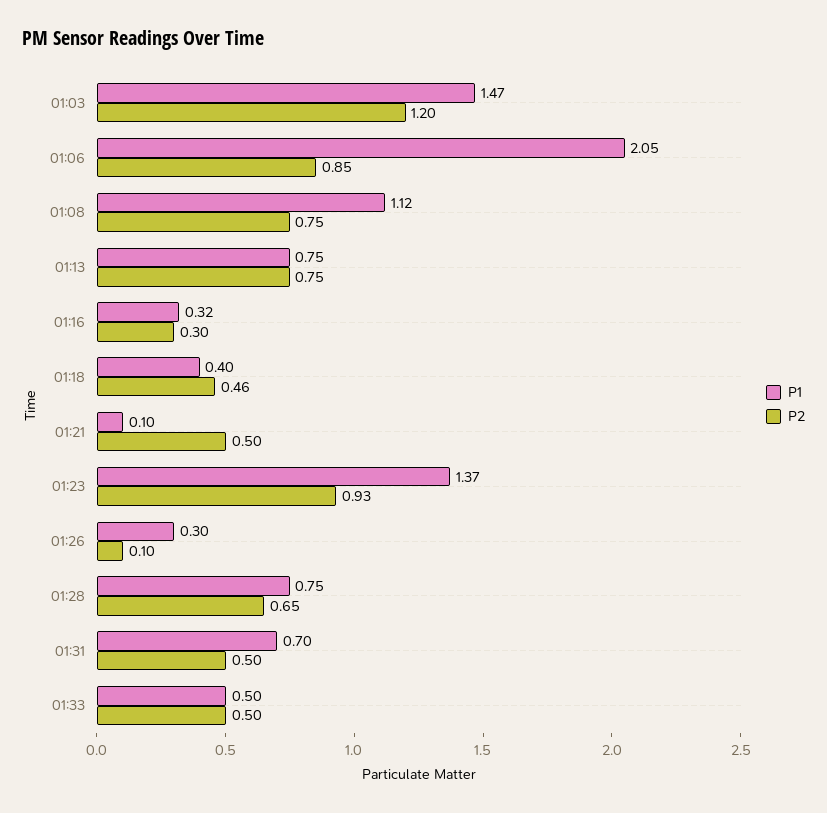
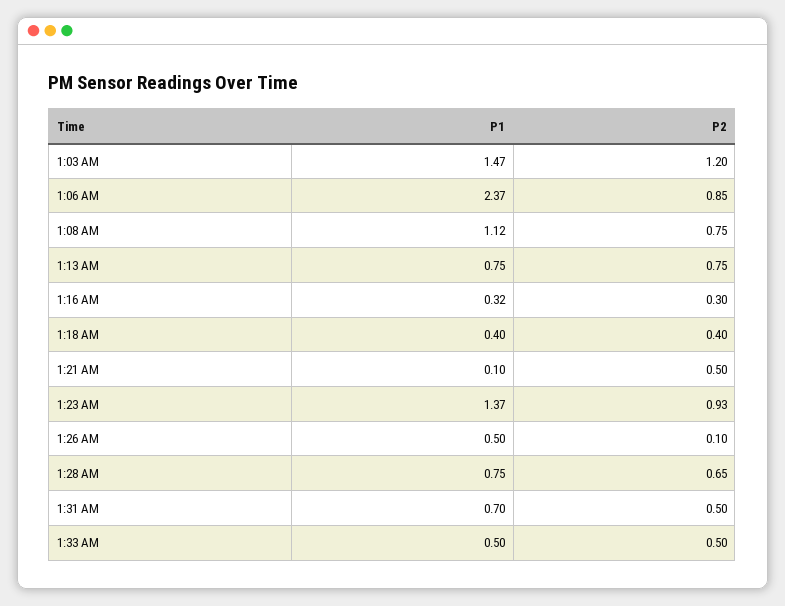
  {
    "P1": {
      "01:03": 1.47,
-     "01:06": 2.05,
+     "01:06": 2.37,
      "01:08": 1.12,
      "01:13": 0.75,
      "01:16": 0.32,
      "01:18": 0.4,
      "01:21": 0.1,
      "01:23": 1.37,
-     "01:26": 0.3,
+     "01:26": 0.5,
      "01:28": 0.75,
      "01:31": 0.7,
      "01:33": 0.5
    },
    "P2": {
      "01:03": 1.2,
      "01:06": 0.85,
      "01:08": 0.75,
      "01:13": 0.75,
      "01:16": 0.3,
-     "01:18": 0.46,
+     "01:18": 0.4,
      "01:21": 0.5,
      "01:23": 0.93,
      "01:26": 0.1,
      "01:28": 0.65,
      "01:31": 0.5,
      "01:33": 0.5
    }
  }

